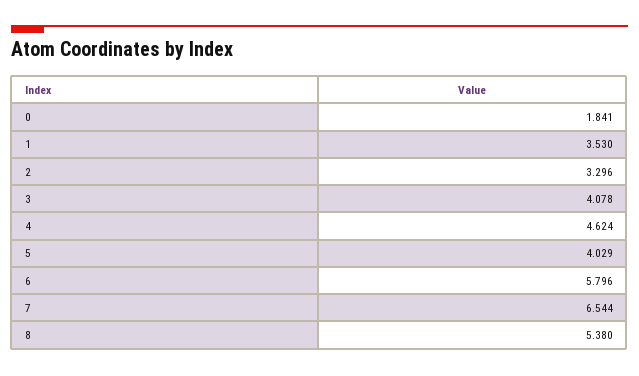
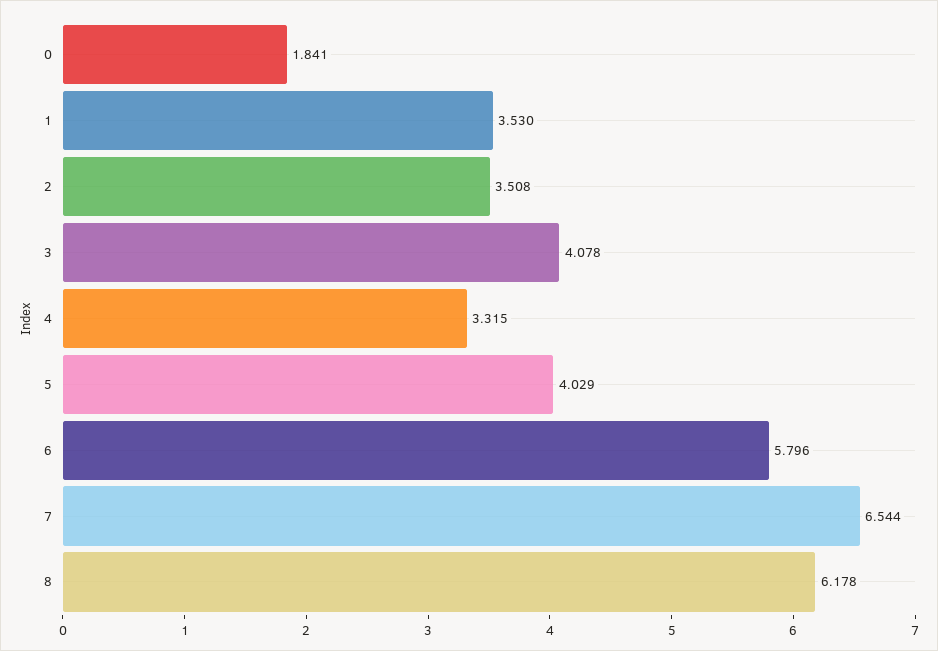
  {
    "0": 1.841,
    "1": 3.53,
-   "2": 3.296,
+   "2": 3.508,
    "3": 4.078,
-   "4": 4.624,
+   "4": 3.315,
    "5": 4.029,
    "6": 5.796,
    "7": 6.544,
-   "8": 5.38
+   "8": 6.178
  }

